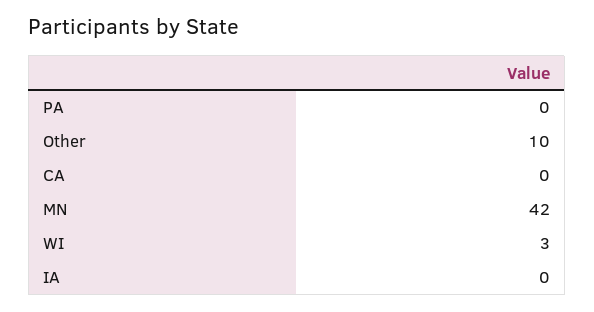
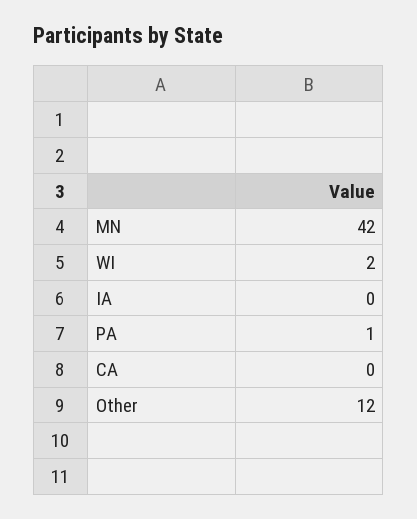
  {
-   "PA": 0,
+   "PA": 1,
-   "Other": 10,
+   "Other": 12,
    "CA": 0,
    "MN": 42,
-   "WI": 3,
+   "WI": 2,
    "IA": 0
  }

